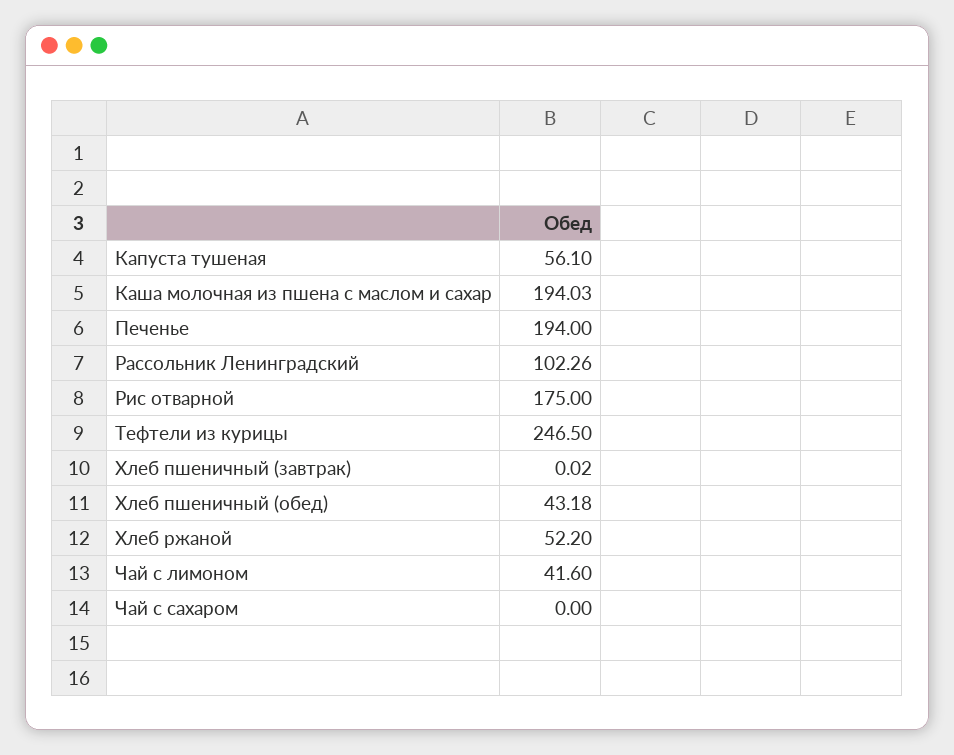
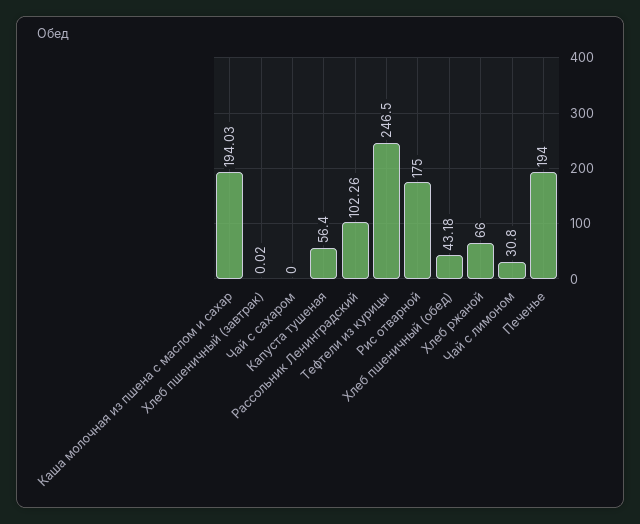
  {
-   "Капуста тушеная": 56.1,
+   "Капуста тушеная": 56.4,
    "Каша молочная из пшена с маслом и сахар": 194.03,
    "Печенье": 194,
    "Рассольник Ленинградский": 102.26,
    "Рис отварной": 175,
    "Тефтели из курицы": 246.5,
    "Хлеб пшеничный (завтрак)": 0.02,
    "Хлеб пшеничный (обед)": 43.18,
-   "Хлеб ржаной": 52.2,
+   "Хлеб ржаной": 66,
-   "Чай с лимоном": 41.6,
+   "Чай с лимоном": 30.8,
    "Чай с сахаром": 0
  }

